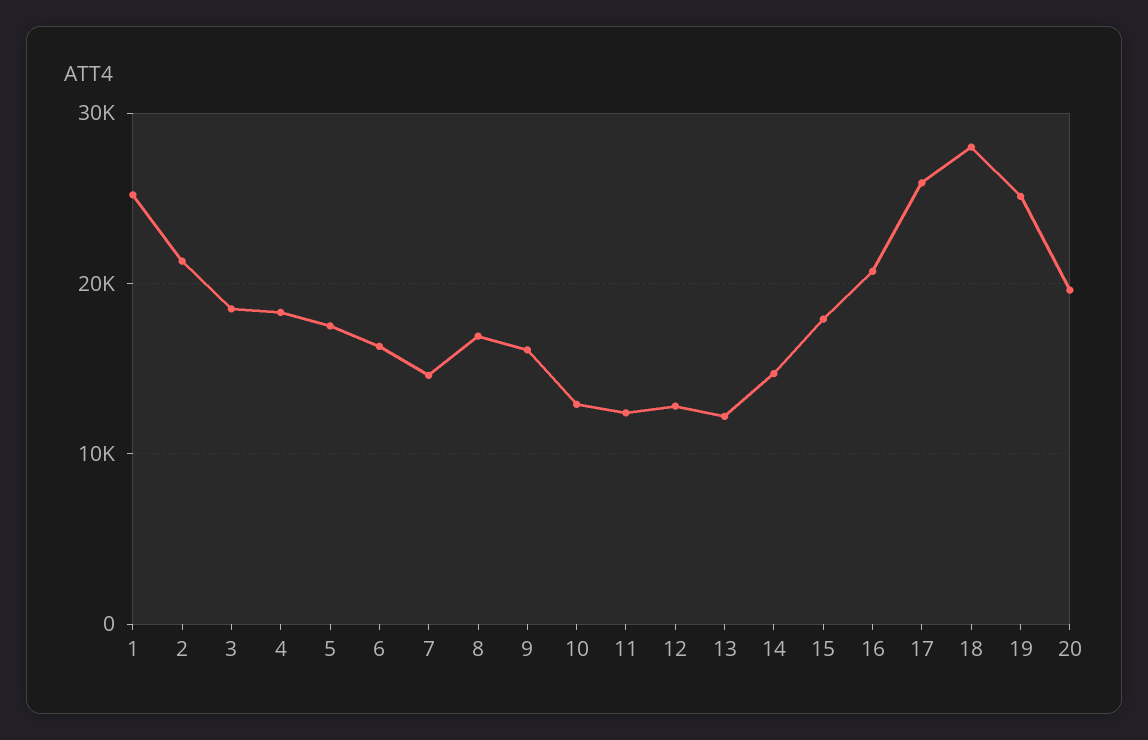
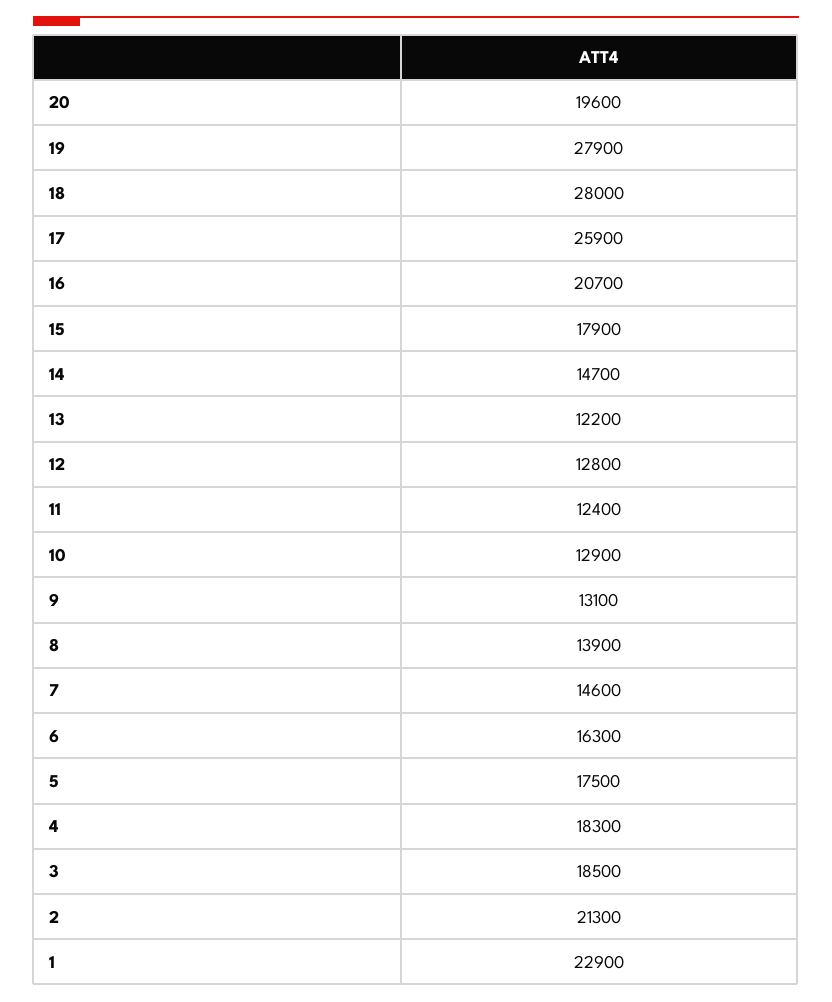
  {
-   "1": 25000,
+   "1": 22900,
    "2": 21300,
    "3": 18500,
    "4": 18300,
    "5": 17500,
    "6": 16300,
    "7": 14600,
-   "8": 17000,
+   "8": 13900,
-   "9": 16000,
+   "9": 13100,
    "10": 12900,
    "11": 12400,
    "12": 12800,
    "13": 12200,
    "14": 14700,
    "15": 17900,
    "16": 20700,
    "17": 25900,
    "18": 28000,
-   "19": 25000,
+   "19": 27900,
    "20": 19600
  }

